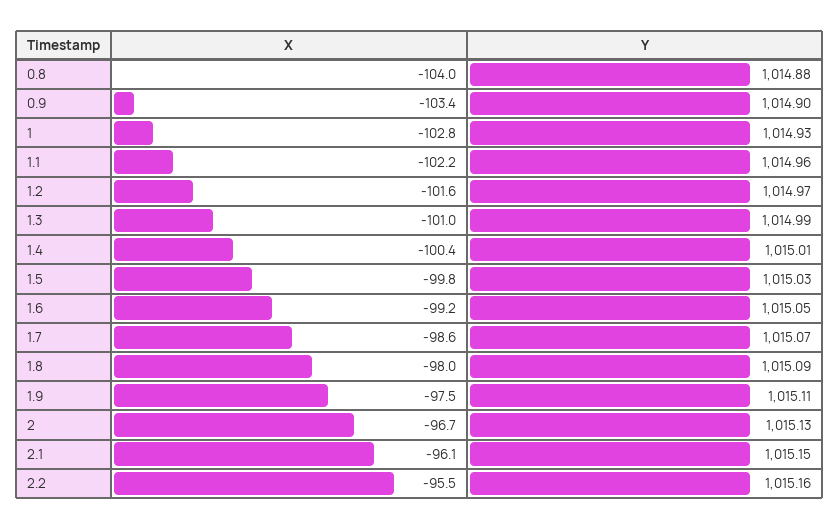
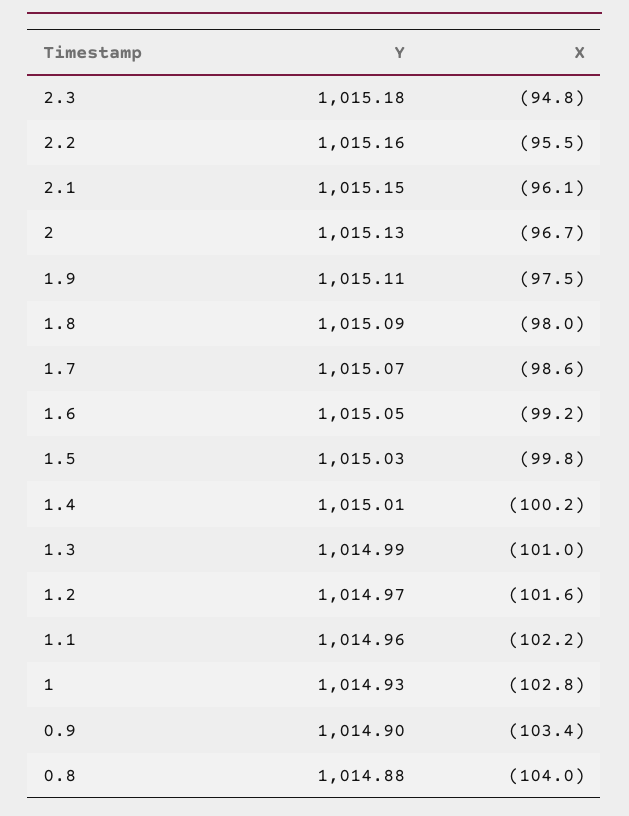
  {
    "X": {
      "0.8": -104,
      "0.9": -103.4,
      "1": -102.8,
      "1.1": -102.2,
      "1.2": -101.6,
      "1.3": -101,
-     "1.4": -100.4,
+     "1.4": -100.2,
      "1.5": -99.8,
      "1.6": -99.2,
      "1.7": -98.6,
      "1.8": -98,
      "1.9": -97.5,
      "2": -96.7,
      "2.1": -96.1,
-     "2.2": -95.5
+     "2.2": -95.5,
+     "2.3": -94.8
    },
    "Y": {
      "0.8": 1014.88,
      "0.9": 1014.9,
      "1": 1014.93,
      "1.1": 1014.96,
      "1.2": 1014.97,
      "1.3": 1014.99,
      "1.4": 1015.01,
      "1.5": 1015.03,
      "1.6": 1015.05,
      "1.7": 1015.07,
      "1.8": 1015.09,
      "1.9": 1015.11,
      "2": 1015.13,
      "2.1": 1015.15,
-     "2.2": 1015.16
+     "2.2": 1015.16,
+     "2.3": 1015.18
    }
  }

